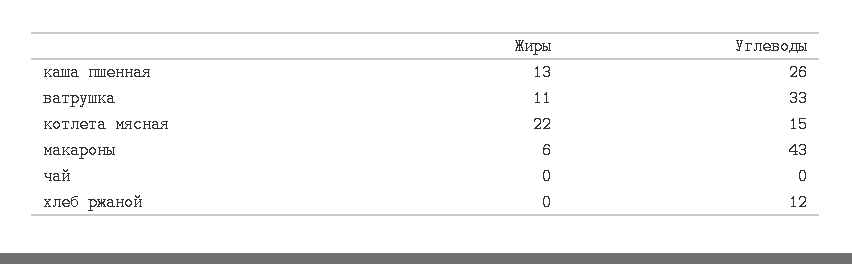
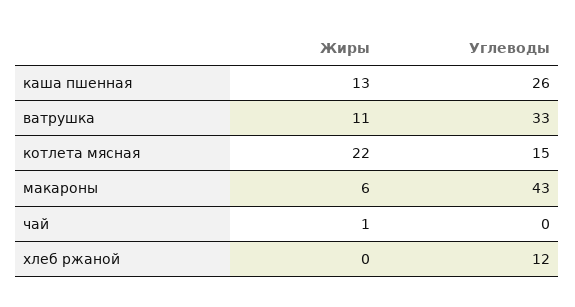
  {
    "Жиры": {
      "каша пшенная": 13,
      "ватрушка": 11,
      "котлета мясная": 22,
      "макароны": 6,
-     "чай": 0,
+     "чай": 1,
      "хлеб ржаной": 0
    },
    "Углеводы": {
      "каша пшенная": 26,
      "ватрушка": 33,
      "котлета мясная": 15,
      "макароны": 43,
      "чай": 0,
      "хлеб ржаной": 12
    }
  }

